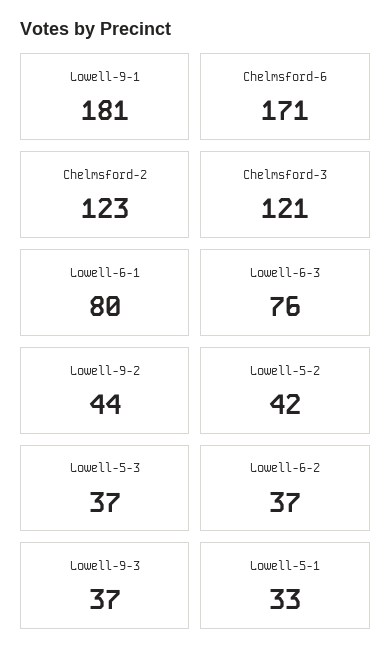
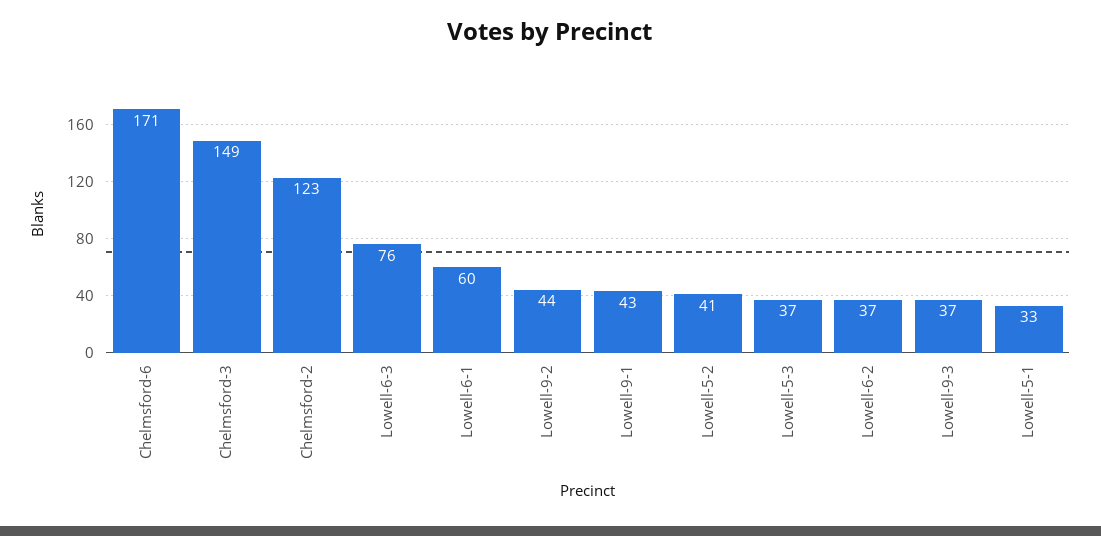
  {
-   "Lowell-9-1": 181,
+   "Lowell-9-1": 43,
    "Chelmsford-6": 171,
    "Chelmsford-2": 123,
-   "Chelmsford-3": 121,
+   "Chelmsford-3": 149,
-   "Lowell-6-1": 80,
+   "Lowell-6-1": 60,
    "Lowell-6-3": 76,
    "Lowell-9-2": 44,
-   "Lowell-5-2": 42,
+   "Lowell-5-2": 41,
    "Lowell-5-3": 37,
    "Lowell-6-2": 37,
    "Lowell-9-3": 37,
    "Lowell-5-1": 33
  }

